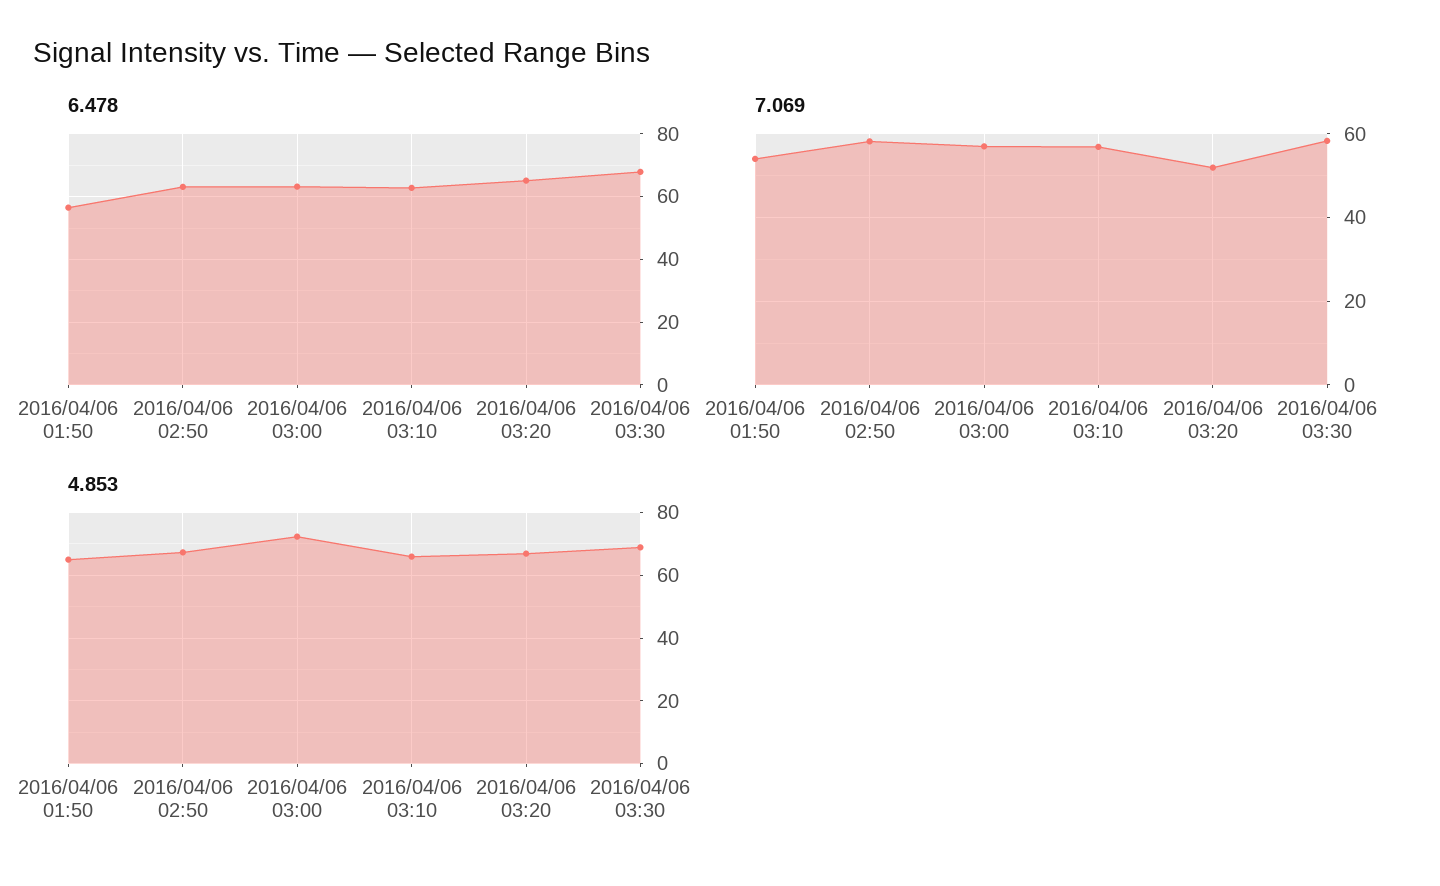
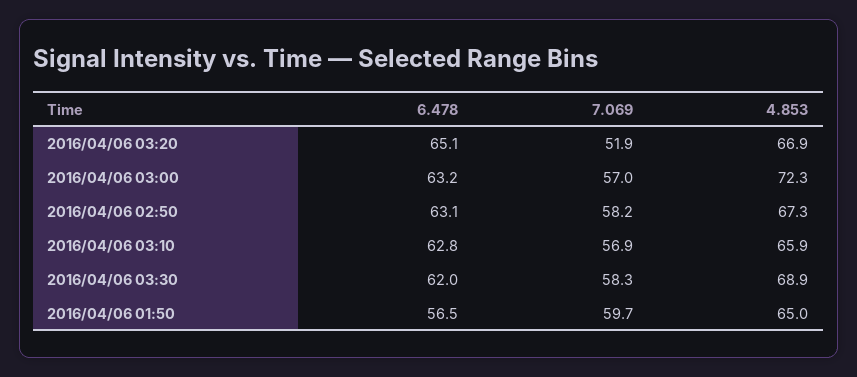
  {
    "6.478": {
      "2016/04/06 01:50": 56.5,
      "2016/04/06 02:50": 63.1,
      "2016/04/06 03:00": 63.2,
      "2016/04/06 03:10": 62.8,
      "2016/04/06 03:20": 65.1,
-     "2016/04/06 03:30": 68
+     "2016/04/06 03:30": 62
    },
    "7.069": {
-     "2016/04/06 01:50": 54,
+     "2016/04/06 01:50": 59.7,
      "2016/04/06 02:50": 58.2,
      "2016/04/06 03:00": 57,
      "2016/04/06 03:10": 56.9,
      "2016/04/06 03:20": 51.9,
      "2016/04/06 03:30": 58.3
    },
    "4.853": {
      "2016/04/06 01:50": 65,
      "2016/04/06 02:50": 67.3,
      "2016/04/06 03:00": 72.3,
      "2016/04/06 03:10": 65.9,
      "2016/04/06 03:20": 66.9,
      "2016/04/06 03:30": 68.9
    }
  }

